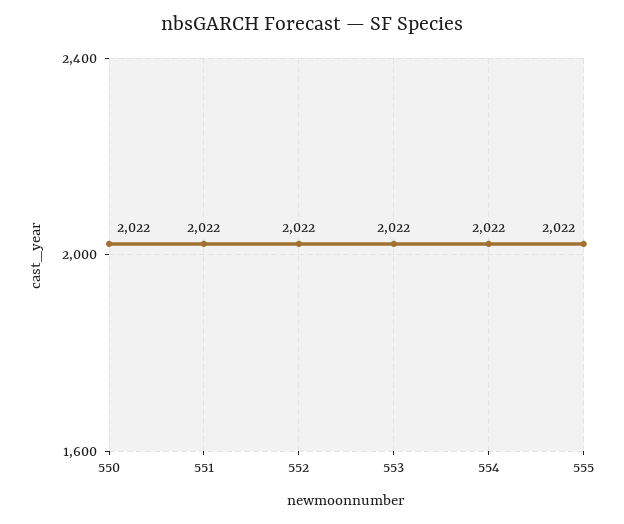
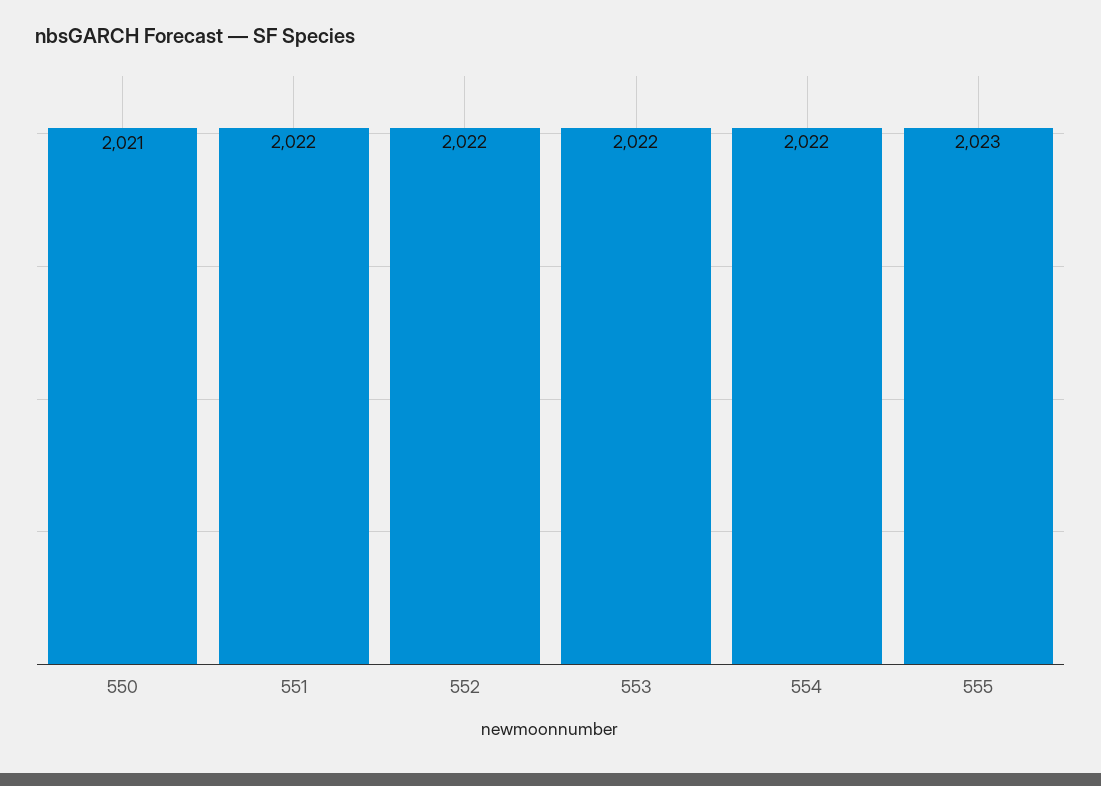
  {
-   "550": 2022,
+   "550": 2021,
    "551": 2022,
    "552": 2022,
    "553": 2022,
    "554": 2022,
-   "555": 2022
+   "555": 2023
  }

